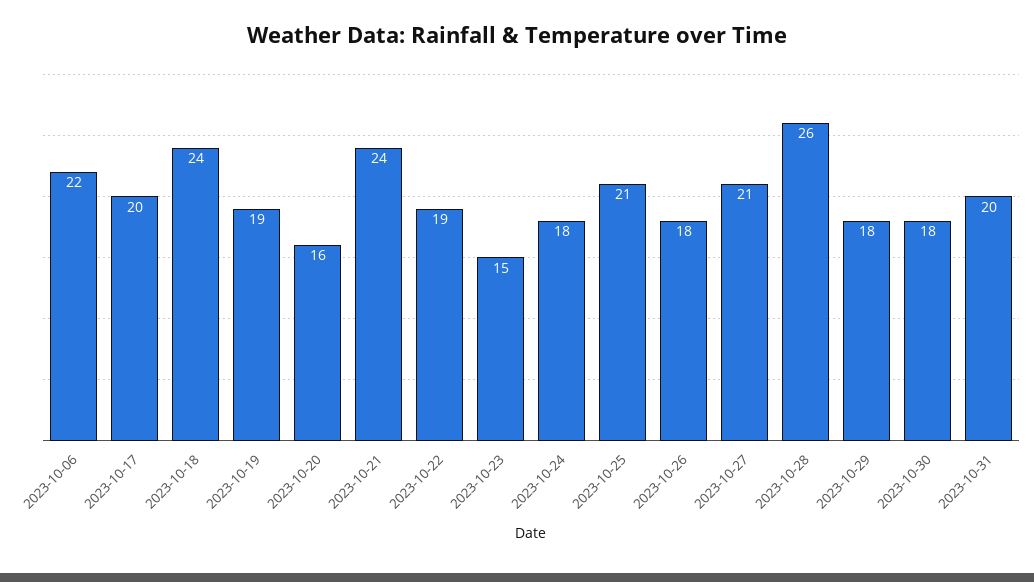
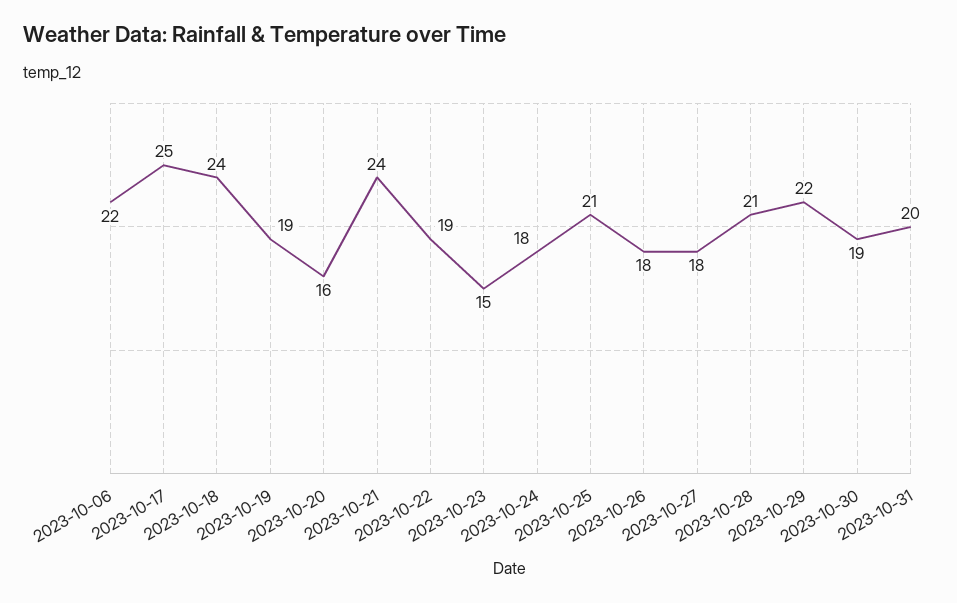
  {
    "2023-10-06": 22,
-   "2023-10-17": 20,
+   "2023-10-17": 25,
    "2023-10-18": 24,
    "2023-10-19": 19,
    "2023-10-20": 16,
    "2023-10-21": 24,
    "2023-10-22": 19,
    "2023-10-23": 15,
    "2023-10-24": 18,
    "2023-10-25": 21,
    "2023-10-26": 18,
-   "2023-10-27": 21,
+   "2023-10-27": 18,
-   "2023-10-28": 26,
+   "2023-10-28": 21,
-   "2023-10-29": 18,
+   "2023-10-29": 22,
-   "2023-10-30": 18,
+   "2023-10-30": 19,
    "2023-10-31": 20
  }

